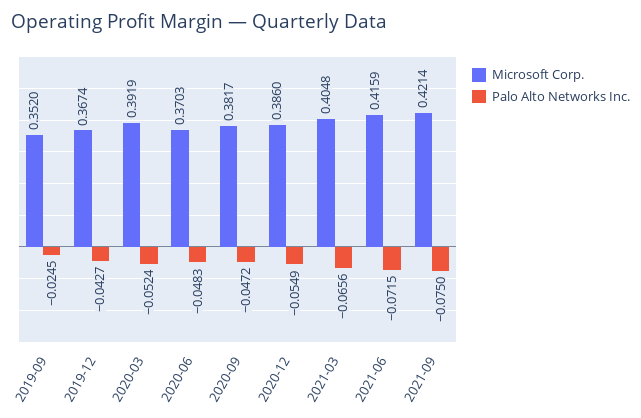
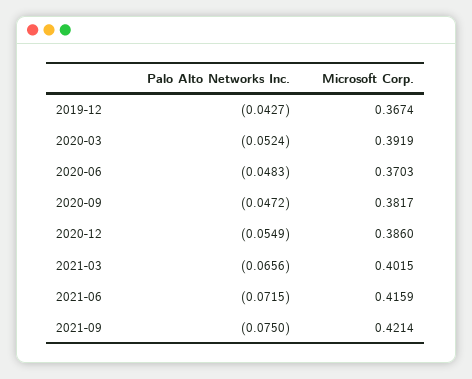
  {
    "Microsoft Corp.": {
-     "2019-09": 0.352,
      "2019-12": 0.3674,
      "2020-03": 0.3919,
      "2020-06": 0.3703,
      "2020-09": 0.3817,
      "2020-12": 0.386,
-     "2021-03": 0.4048,
+     "2021-03": 0.4015,
      "2021-06": 0.4159,
      "2021-09": 0.4214
    },
    "Palo Alto Networks Inc.": {
-     "2019-09": -0.0245,
      "2019-12": -0.0427,
      "2020-03": -0.0524,
      "2020-06": -0.0483,
      "2020-09": -0.0472,
      "2020-12": -0.0549,
      "2021-03": -0.0656,
      "2021-06": -0.0715,
      "2021-09": -0.075
    }
  }

